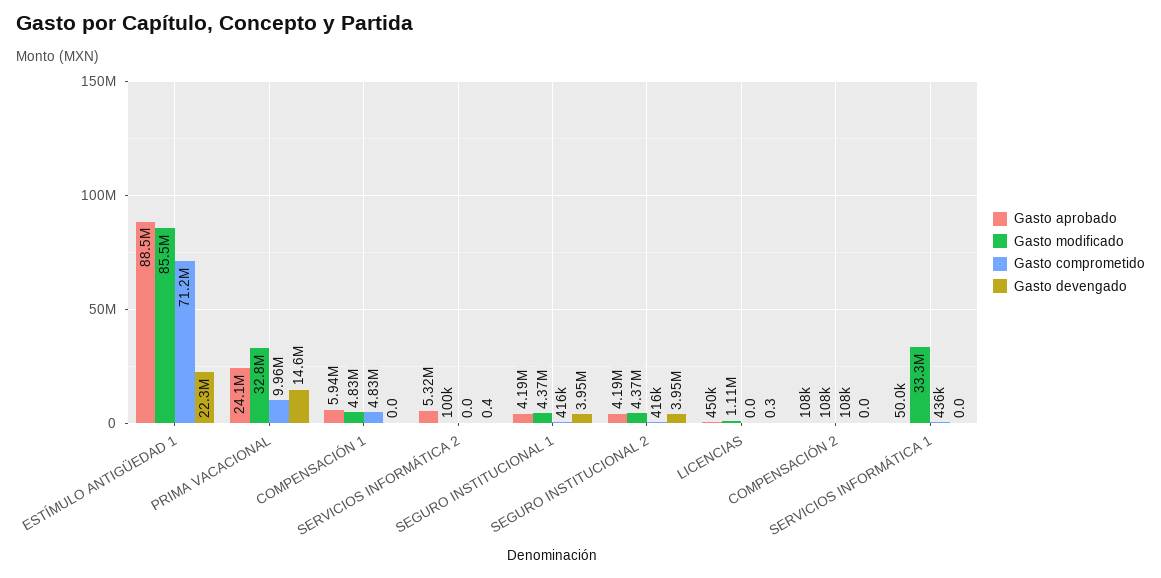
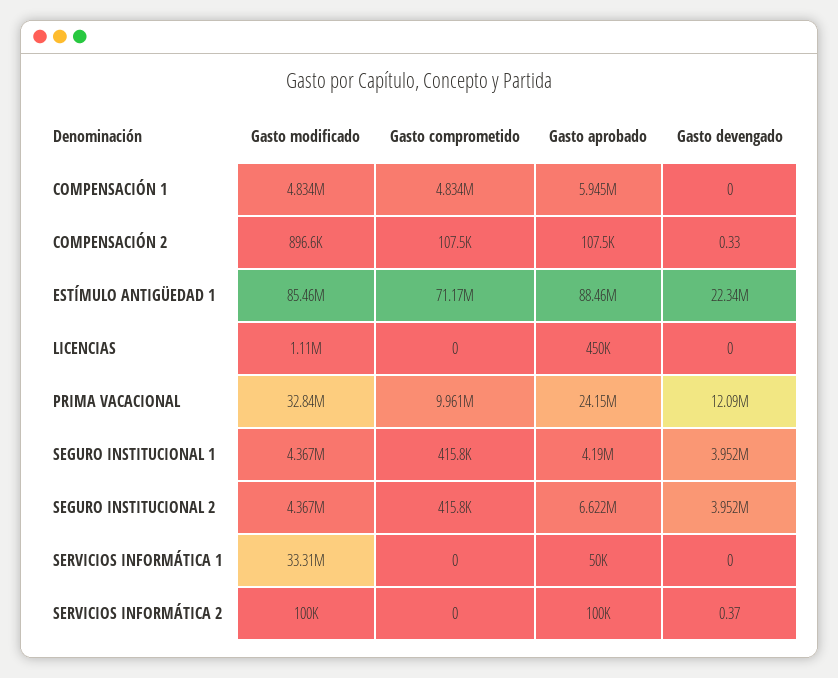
  {
    "Gasto aprobado": {
      "ESTÍMULO ANTIGÜEDAD 1": 88460000,
      "PRIMA VACACIONAL": 24150000,
      "COMPENSACIÓN 1": 5945000,
-     "SERVICIOS INFORMÁTICA 2": 5320000,
+     "SERVICIOS INFORMÁTICA 2": 100000,
      "SEGURO INSTITUCIONAL 1": 4190000,
-     "SEGURO INSTITUCIONAL 2": 4190000,
+     "SEGURO INSTITUCIONAL 2": 6622000,
      "LICENCIAS": 450000,
      "COMPENSACIÓN 2": 107500,
      "SERVICIOS INFORMÁTICA 1": 50000
    },
    "Gasto modificado": {
      "ESTÍMULO ANTIGÜEDAD 1": 85460000,
      "PRIMA VACACIONAL": 32840000,
      "COMPENSACIÓN 1": 4834000,
      "SERVICIOS INFORMÁTICA 2": 100000,
      "SEGURO INSTITUCIONAL 1": 4367000,
      "SEGURO INSTITUCIONAL 2": 4367000,
      "LICENCIAS": 1110000,
-     "COMPENSACIÓN 2": 108000,
+     "COMPENSACIÓN 2": 896600,
      "SERVICIOS INFORMÁTICA 1": 33310000
    },
    "Gasto comprometido": {
      "ESTÍMULO ANTIGÜEDAD 1": 71170000,
      "PRIMA VACACIONAL": 9961000,
      "COMPENSACIÓN 1": 4834000,
      "SERVICIOS INFORMÁTICA 2": 0,
      "SEGURO INSTITUCIONAL 1": 415800,
      "SEGURO INSTITUCIONAL 2": 415800,
      "LICENCIAS": 0,
      "COMPENSACIÓN 2": 107500,
-     "SERVICIOS INFORMÁTICA 1": 436000
+     "SERVICIOS INFORMÁTICA 1": 0
    },
    "Gasto devengado": {
      "ESTÍMULO ANTIGÜEDAD 1": 22340000,
-     "PRIMA VACACIONAL": 14600000,
+     "PRIMA VACACIONAL": 12090000,
      "COMPENSACIÓN 1": 0,
      "SERVICIOS INFORMÁTICA 2": 0.37,
      "SEGURO INSTITUCIONAL 1": 3952000,
      "SEGURO INSTITUCIONAL 2": 3952000,
-     "LICENCIAS": 0.3,
+     "LICENCIAS": 0,
-     "COMPENSACIÓN 2": 0,
+     "COMPENSACIÓN 2": 0.33,
      "SERVICIOS INFORMÁTICA 1": 0
    }
  }

